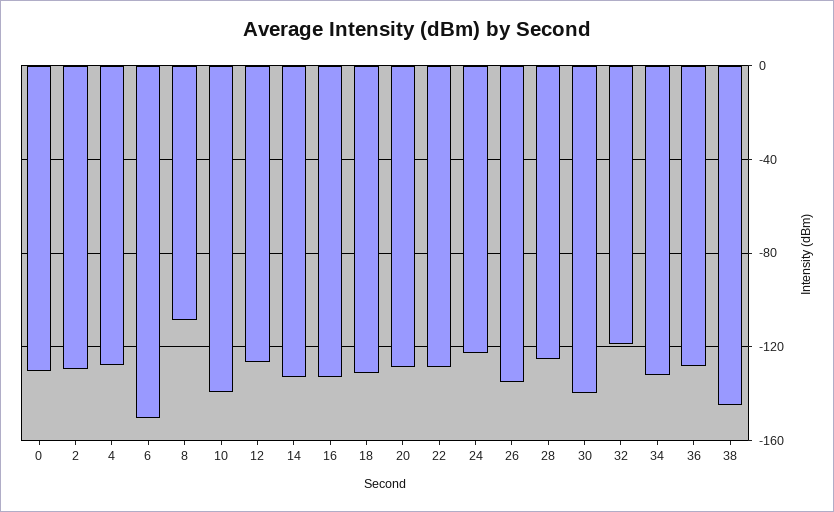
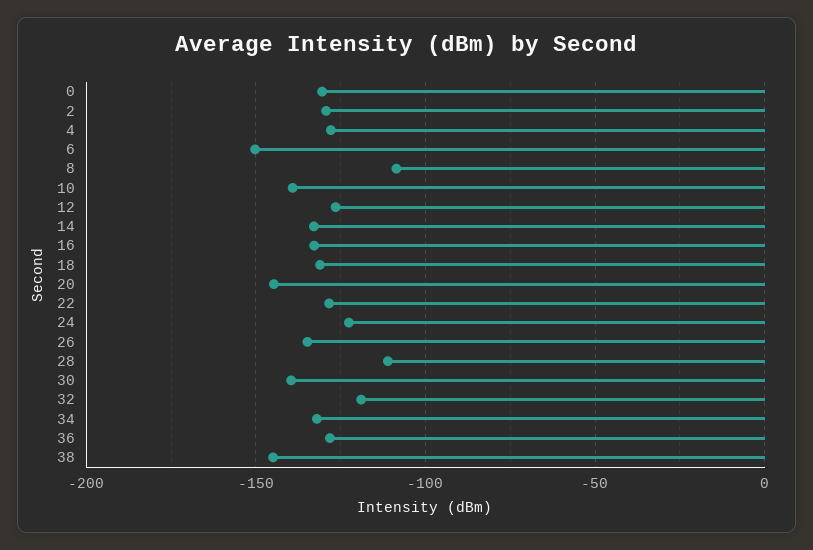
  {
    "0": -130,
    "2": -130,
    "4": -130,
    "6": -150,
    "8": -110,
    "10": -140,
    "12": -125,
    "14": -135,
    "16": -135,
    "18": -130,
-   "20": -130,
+   "20": -145,
    "22": -130,
    "24": -125,
    "26": -135,
-   "28": -125,
+   "28": -110,
    "30": -140,
    "32": -120,
    "34": -130,
    "36": -130,
    "38": -145
  }

